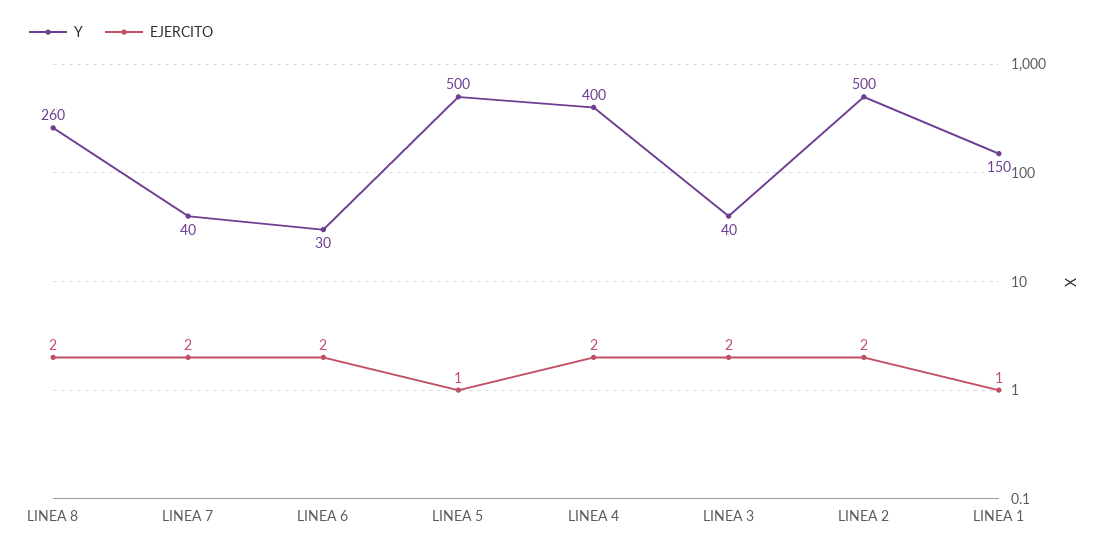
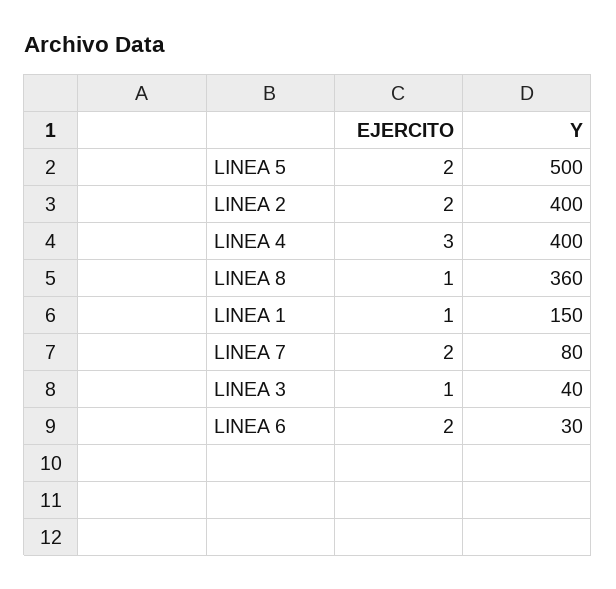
  {
    "Y": {
-     "LINEA 8": 260,
+     "LINEA 8": 360,
-     "LINEA 7": 40,
+     "LINEA 7": 80,
      "LINEA 6": 30,
      "LINEA 5": 500,
      "LINEA 4": 400,
      "LINEA 3": 40,
-     "LINEA 2": 500,
+     "LINEA 2": 400,
      "LINEA 1": 150
    },
    "EJERCITO": {
-     "LINEA 8": 2,
+     "LINEA 8": 1,
      "LINEA 7": 2,
      "LINEA 6": 2,
-     "LINEA 5": 1,
+     "LINEA 5": 2,
-     "LINEA 4": 2,
+     "LINEA 4": 3,
-     "LINEA 3": 2,
+     "LINEA 3": 1,
      "LINEA 2": 2,
      "LINEA 1": 1
    }
  }

